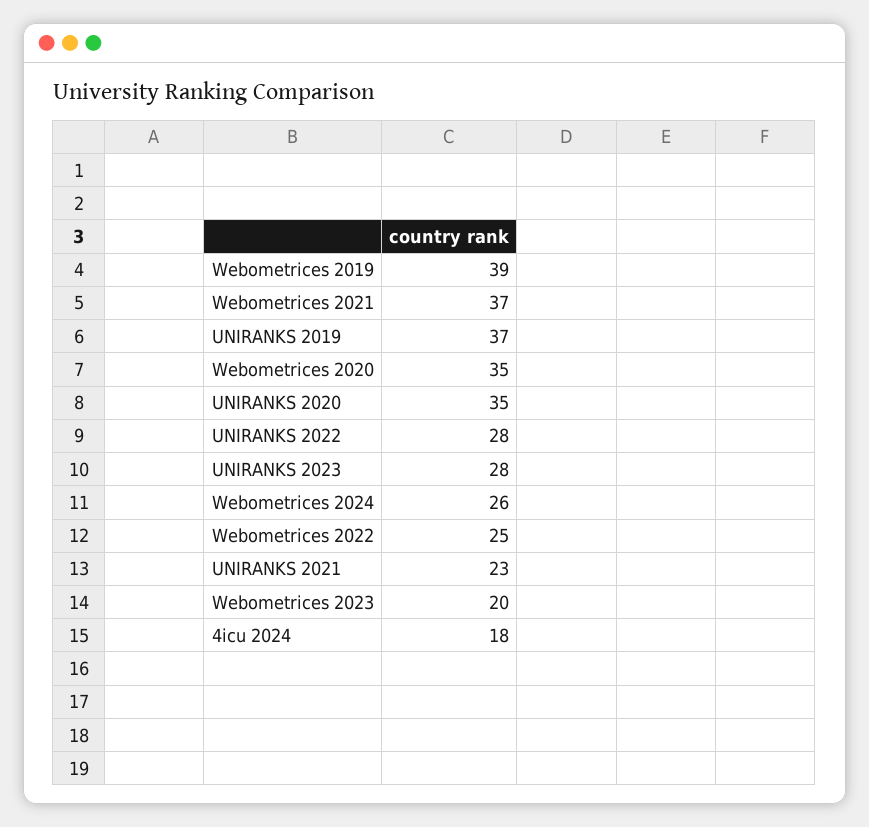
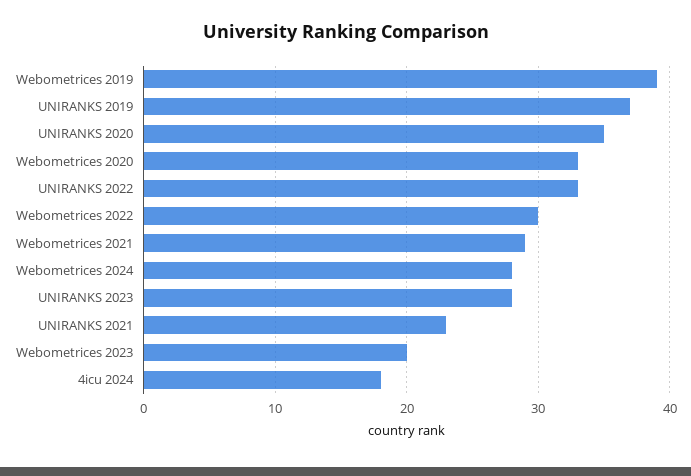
  {
    "Webometrices 2019": 39,
-   "Webometrices 2021": 37,
+   "Webometrices 2021": 29,
    "UNIRANKS 2019": 37,
-   "Webometrices 2020": 35,
+   "Webometrices 2020": 33,
    "UNIRANKS 2020": 35,
-   "UNIRANKS 2022": 28,
+   "UNIRANKS 2022": 33,
    "UNIRANKS 2023": 28,
-   "Webometrices 2024": 26,
+   "Webometrices 2024": 28,
-   "Webometrices 2022": 25,
+   "Webometrices 2022": 30,
    "UNIRANKS 2021": 23,
    "Webometrices 2023": 20,
    "4icu 2024": 18
  }

